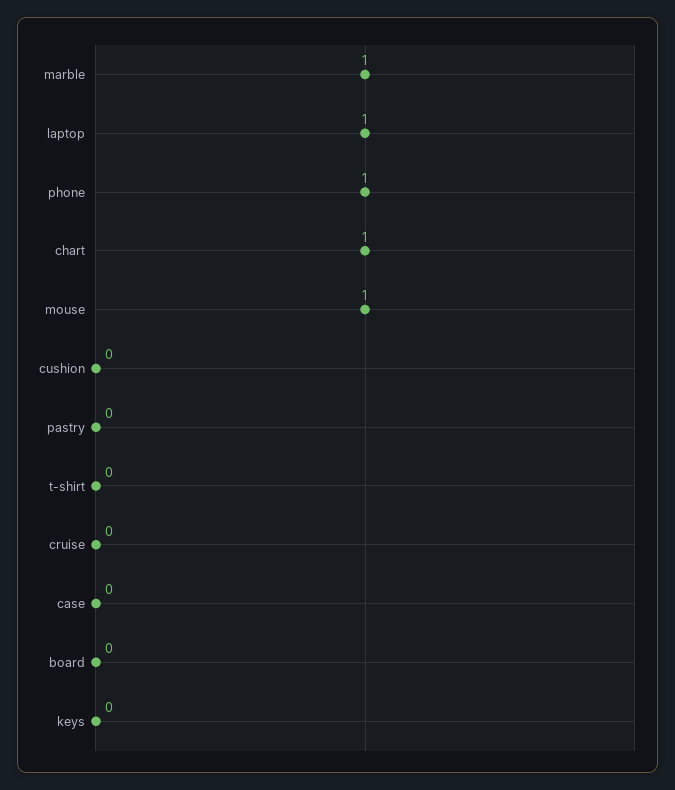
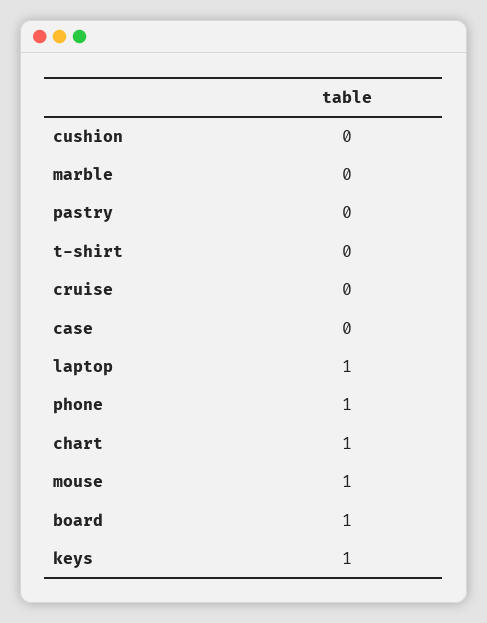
  {
-   "marble": 1,
+   "marble": 0,
    "laptop": 1,
    "phone": 1,
    "chart": 1,
    "mouse": 1,
    "cushion": 0,
    "pastry": 0,
    "t-shirt": 0,
    "cruise": 0,
    "case": 0,
-   "board": 0,
+   "board": 1,
-   "keys": 0
+   "keys": 1
  }

